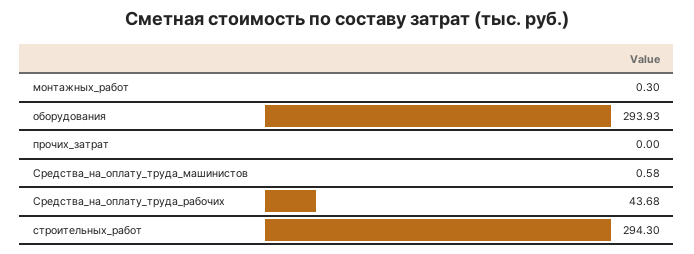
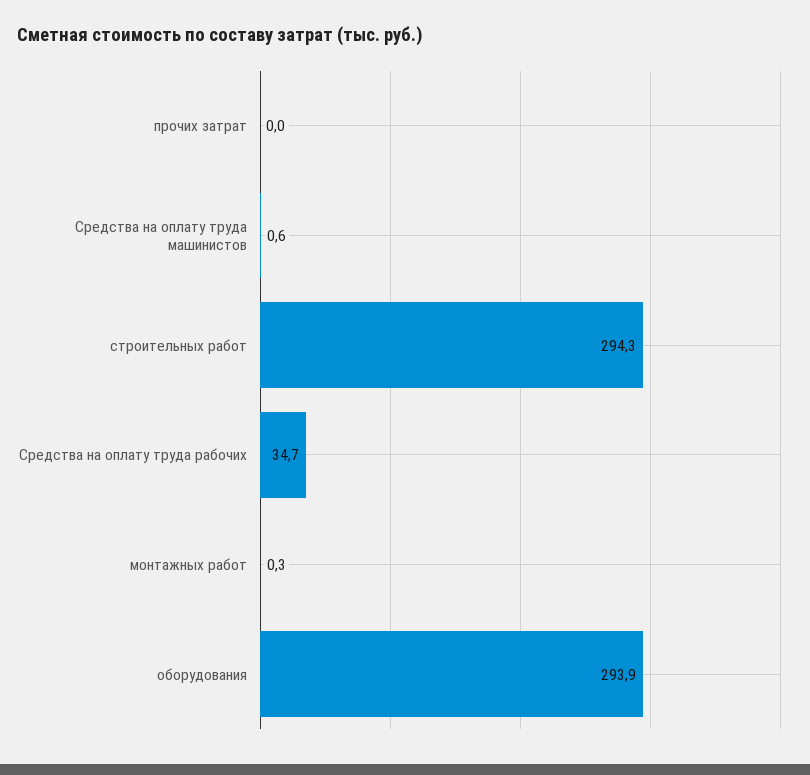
  {
    "монтажных_работ": 0.3,
    "оборудования": 293.93,
    "прочих_затрат": 0,
    "Средства_на_оплату_труда_машинистов": 0.58,
-   "Средства_на_оплату_труда_рабочих": 43.68,
+   "Средства_на_оплату_труда_рабочих": 34.7,
    "строительных_работ": 294.3
  }

